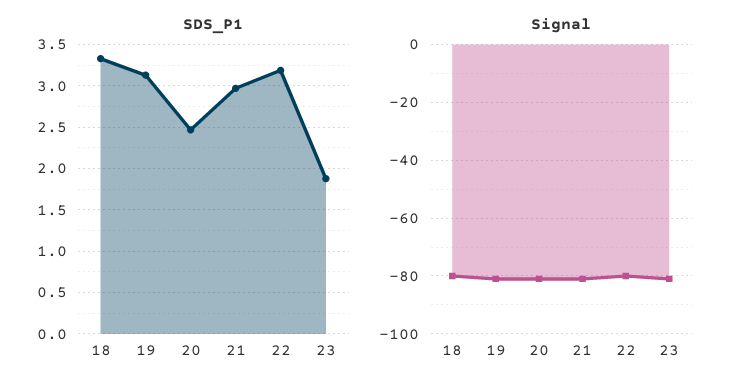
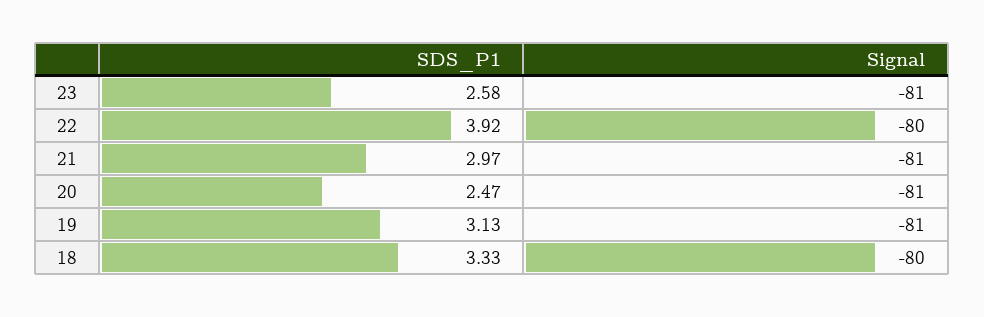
  {
    "SDS_P1": {
      "18": 3.33,
      "19": 3.13,
      "20": 2.47,
      "21": 2.97,
-     "22": 3.2,
+     "22": 3.92,
-     "23": 1.9
+     "23": 2.58
    },
    "Signal": {
      "18": -80,
      "19": -81,
      "20": -81,
      "21": -81,
      "22": -80,
      "23": -81
    }
  }

